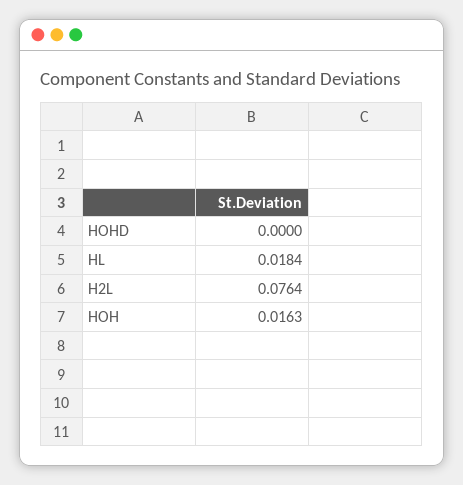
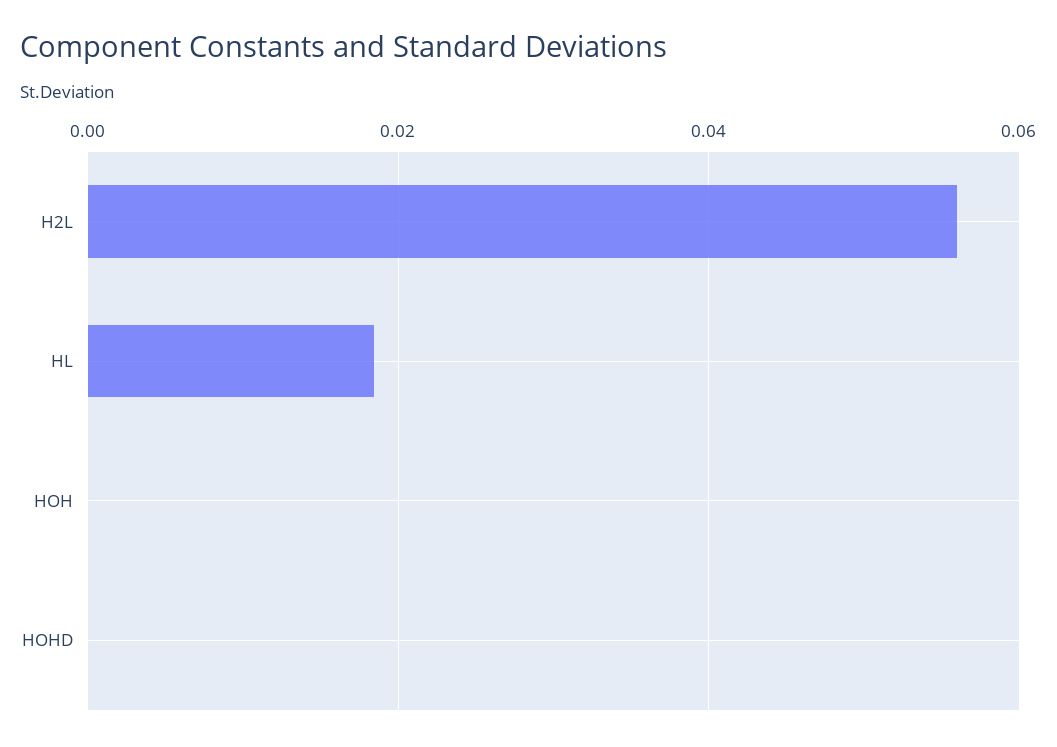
  {
    "HOHD": 0,
    "HL": 0.0184,
-   "H2L": 0.0764,
+   "H2L": 0.056,
-   "HOH": 0.0163
+   "HOH": 0
  }

